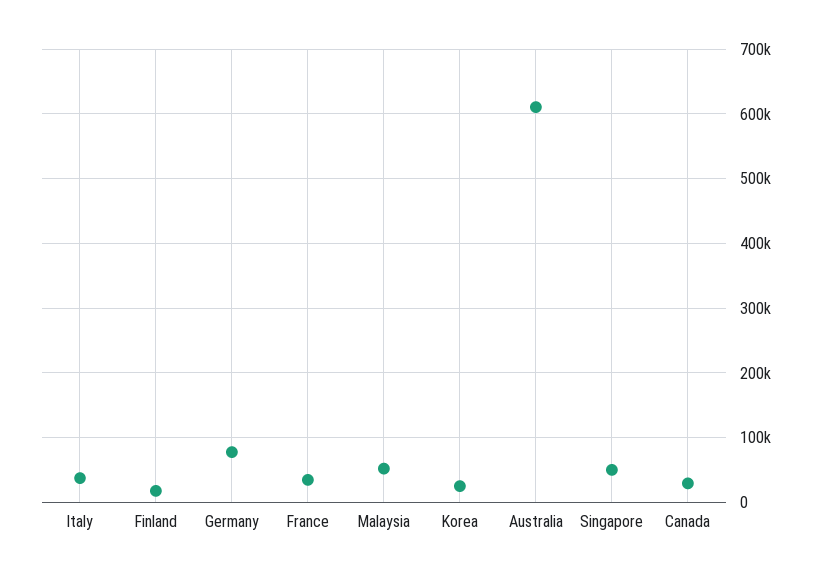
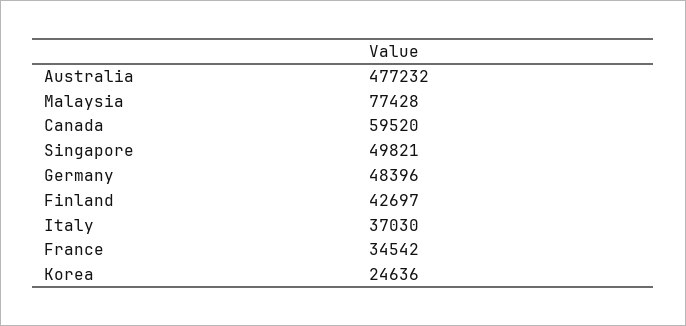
  {
    "Italy": 37030,
-   "Finland": 20000,
+   "Finland": 42697,
-   "Germany": 80000,
+   "Germany": 48396,
    "France": 34542,
-   "Malaysia": 50000,
+   "Malaysia": 77428,
    "Korea": 24636,
-   "Australia": 610000,
+   "Australia": 477232,
    "Singapore": 49821,
-   "Canada": 30000
+   "Canada": 59520
  }

